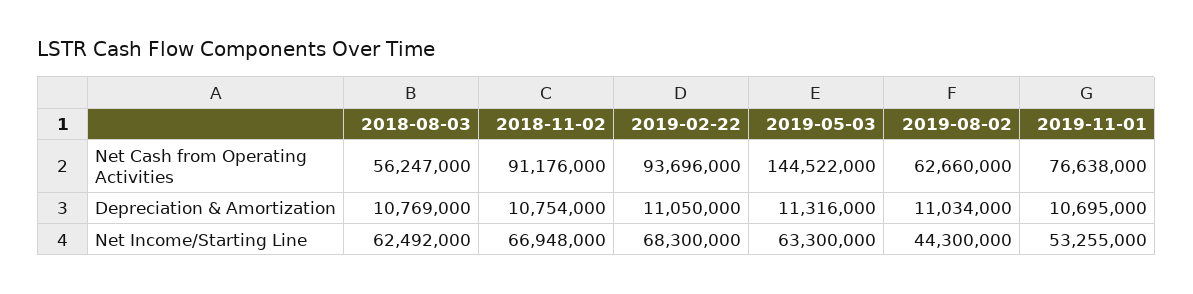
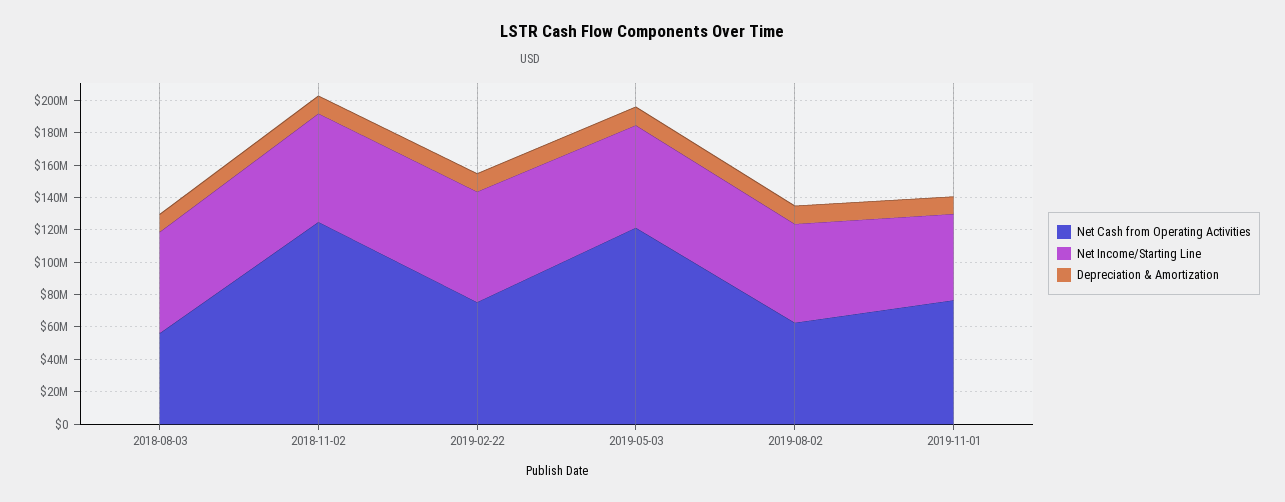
  {
    "Net Cash from Operating Activities": {
      "2018-08-03": 56247000,
-     "2018-11-02": 91176000,
+     "2018-11-02": 125000000,
-     "2019-02-22": 93696000,
+     "2019-02-22": 75000000,
-     "2019-05-03": 144522000,
+     "2019-05-03": 120000000,
      "2019-08-02": 62660000,
      "2019-11-01": 76638000
    },
    "Depreciation & Amortization": {
      "2018-08-03": 10769000,
      "2018-11-02": 10754000,
      "2019-02-22": 11050000,
      "2019-05-03": 11316000,
      "2019-08-02": 11034000,
      "2019-11-01": 10695000
    },
    "Net Income/Starting Line": {
      "2018-08-03": 62492000,
      "2018-11-02": 66948000,
      "2019-02-22": 68300000,
      "2019-05-03": 63300000,
-     "2019-08-02": 44300000,
+     "2019-08-02": 60000000,
      "2019-11-01": 53255000
    }
  }

